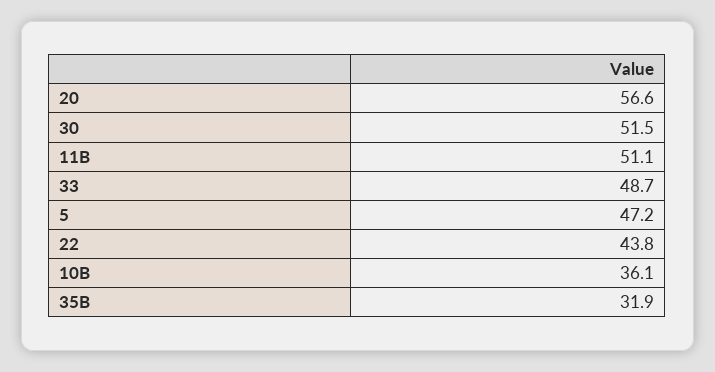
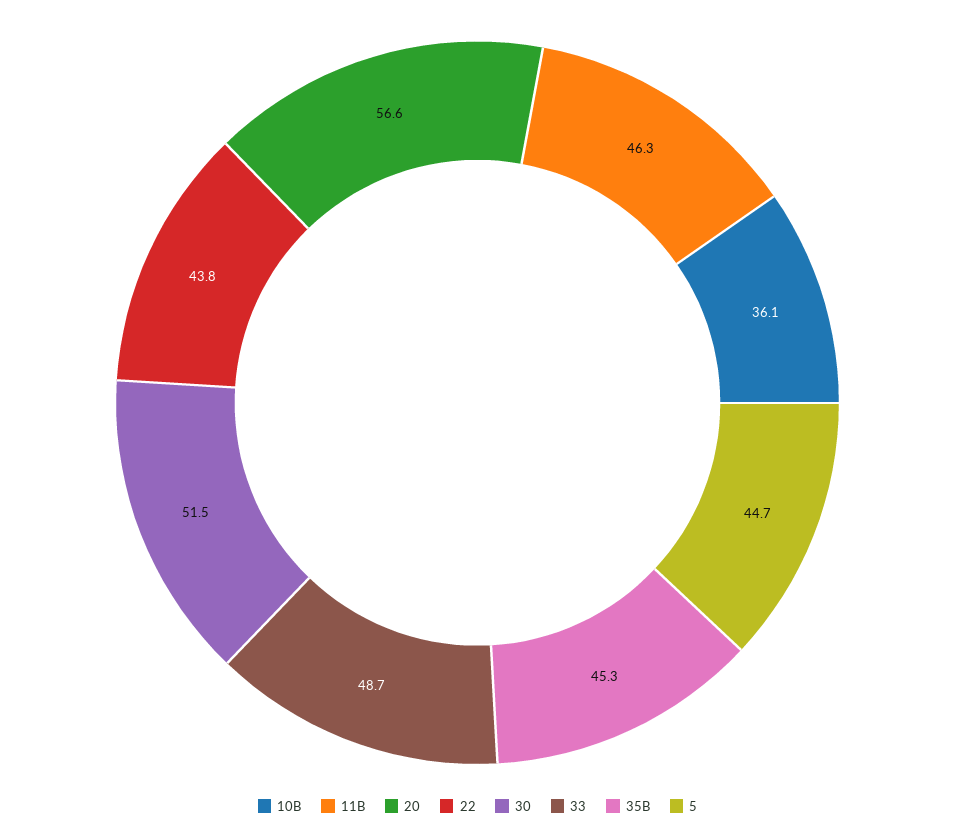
  {
    "20": 56.6,
    "30": 51.5,
-   "11B": 51.1,
+   "11B": 46.3,
    "33": 48.7,
-   "5": 47.2,
+   "5": 44.7,
    "22": 43.8,
    "10B": 36.1,
-   "35B": 31.9
+   "35B": 45.3
  }

